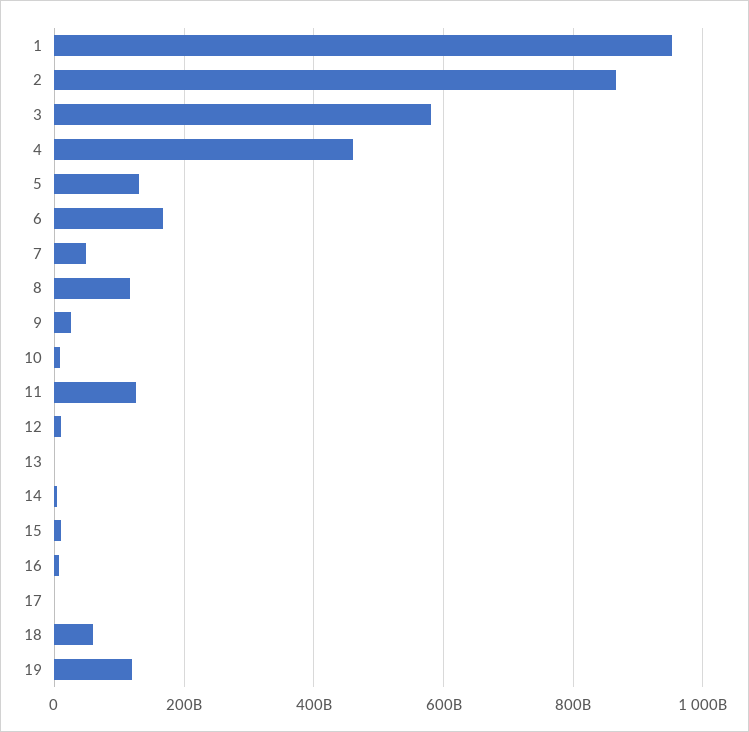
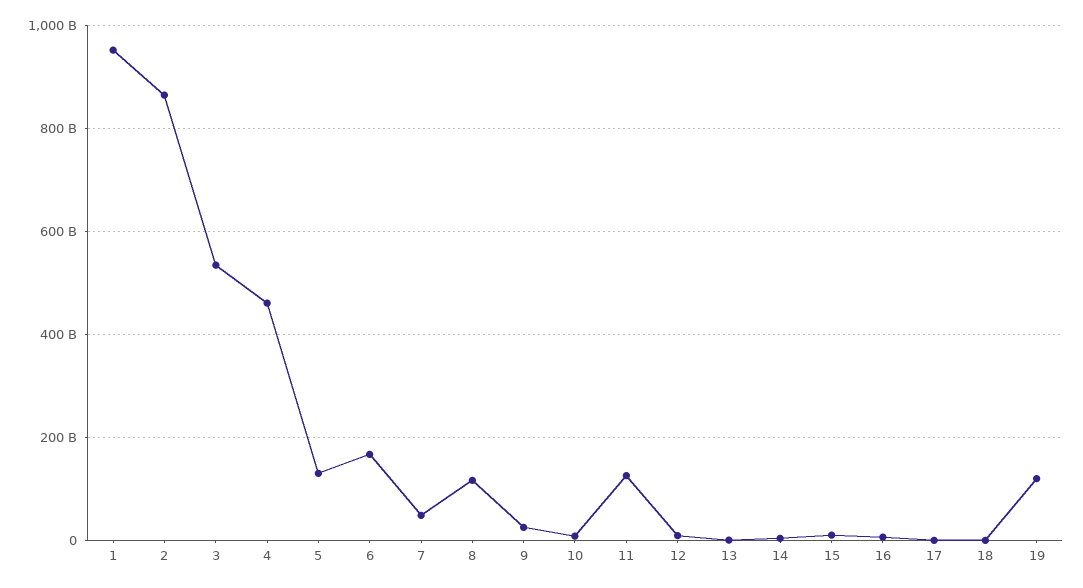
  {
    "1": 960000000000,
    "2": 860000000000,
-   "3": 580000000000,
+   "3": 540000000000,
    "4": 460000000000,
    "5": 140000000000,
    "6": 160000000000,
    "7": 40000000000,
    "8": 120000000000,
    "9": 20000000000,
    "10": 0,
    "11": 120000000000,
    "12": 0,
    "13": 0,
    "14": 0,
    "15": 20000000000,
    "16": 0,
    "17": 0,
-   "18": 60000000000,
+   "18": 0,
    "19": 120000000000
  }

